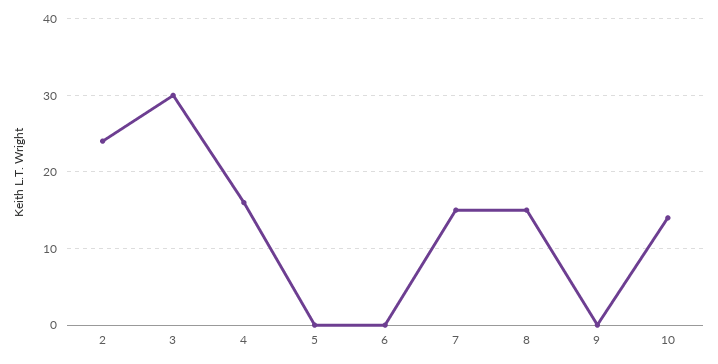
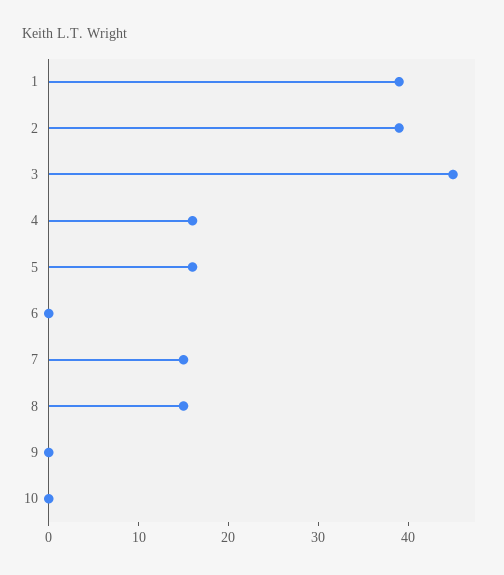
  {
-   "2": 24,
+   "2": 39,
-   "3": 30,
+   "3": 45,
    "4": 16,
-   "5": 0,
+   "5": 16,
    "6": 0,
    "7": 15,
    "8": 15,
    "9": 0,
-   "10": 14
+   "10": 0,
+   "1": 39
  }

